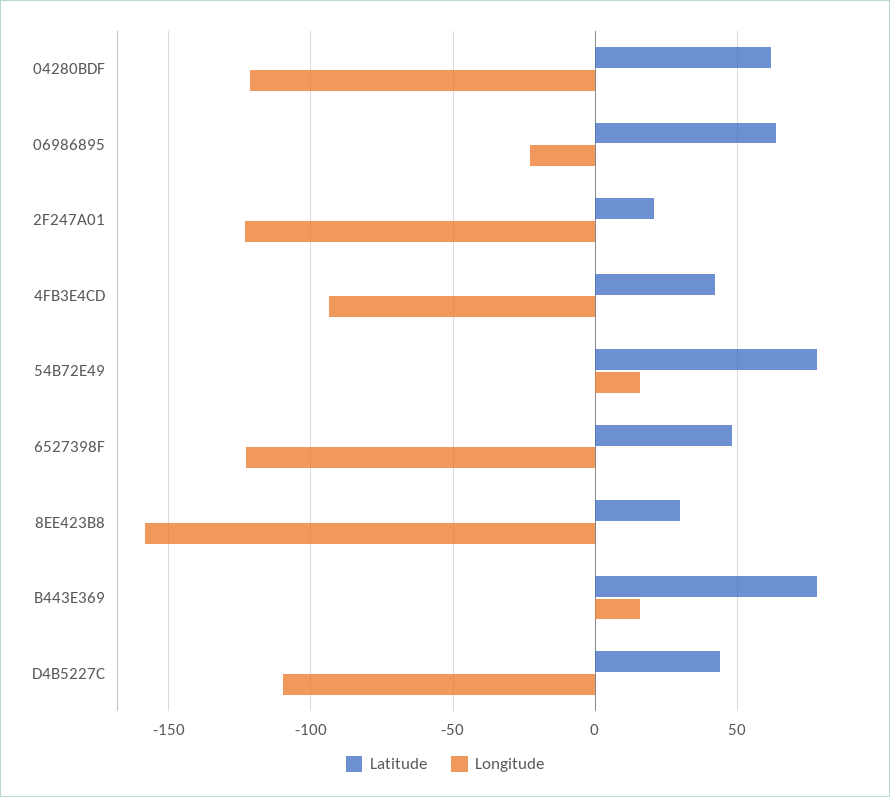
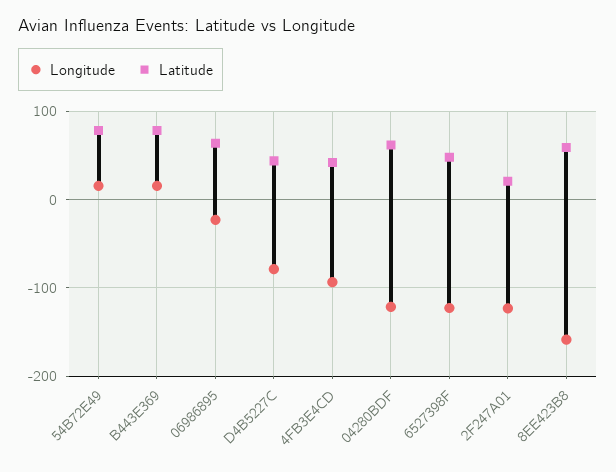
  {
    "Latitude": {
      "04280BDF": 60,
      "06986895": 65,
      "2F247A01": 20,
      "4FB3E4CD": 40,
      "54B72E49": 80,
      "6527398F": 50,
-     "8EE423B8": 30,
+     "8EE423B8": 60,
      "B443E369": 80,
      "D4B5227C": 45
    },
    "Longitude": {
      "04280BDF": -120,
      "06986895": -25,
      "2F247A01": -125,
      "4FB3E4CD": -95,
      "54B72E49": 15,
      "6527398F": -125,
      "8EE423B8": -160,
      "B443E369": 15,
-     "D4B5227C": -110
+     "D4B5227C": -80
    }
  }

